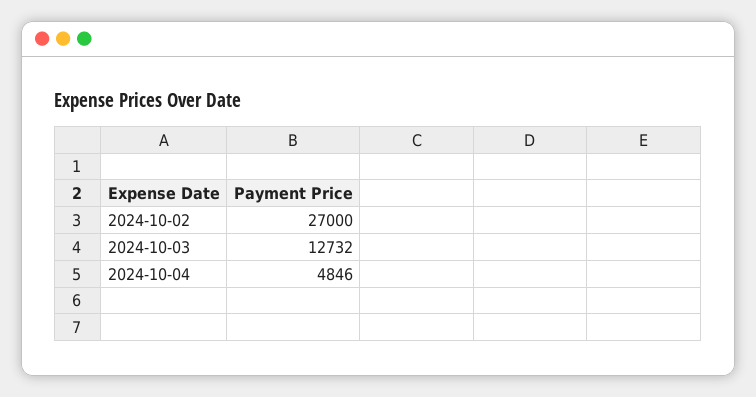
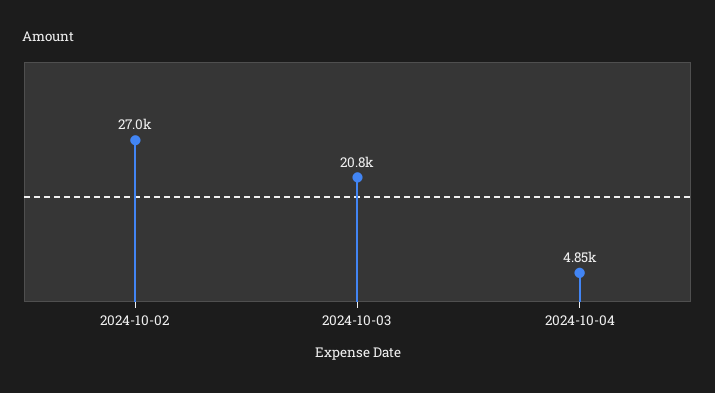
  {
    "2024-10-02": 27000,
-   "2024-10-03": 12732,
+   "2024-10-03": 20800,
    "2024-10-04": 4846
  }

